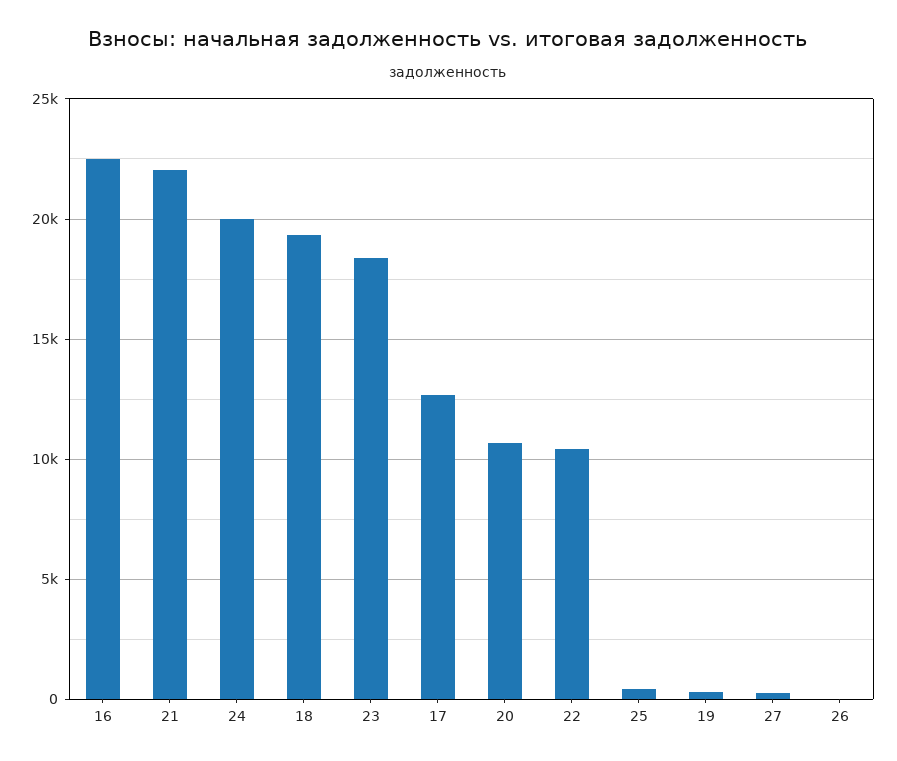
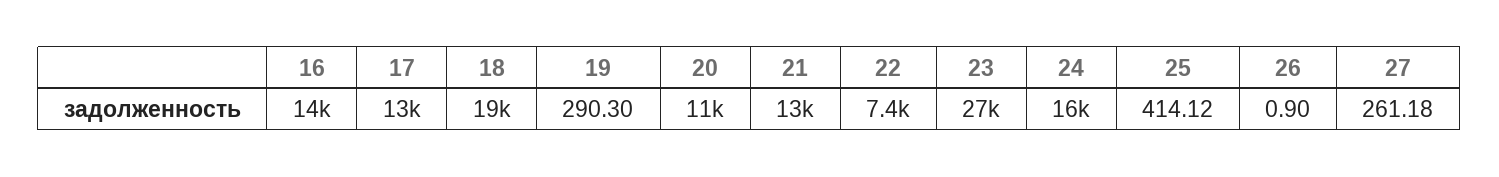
  {
-   "16": 22500,
+   "16": 14000,
-   "21": 22000,
+   "21": 13000,
-   "24": 20000,
+   "24": 16000,
    "18": 19000,
-   "23": 18500,
+   "23": 27000,
    "17": 13000,
    "20": 11000,
-   "22": 10500,
+   "22": 7400,
    "25": 414.12,
    "19": 290.3,
    "27": 261.18,
    "26": 0.9
  }

